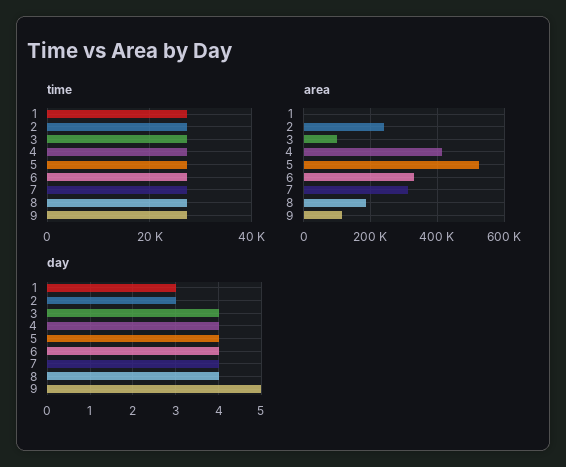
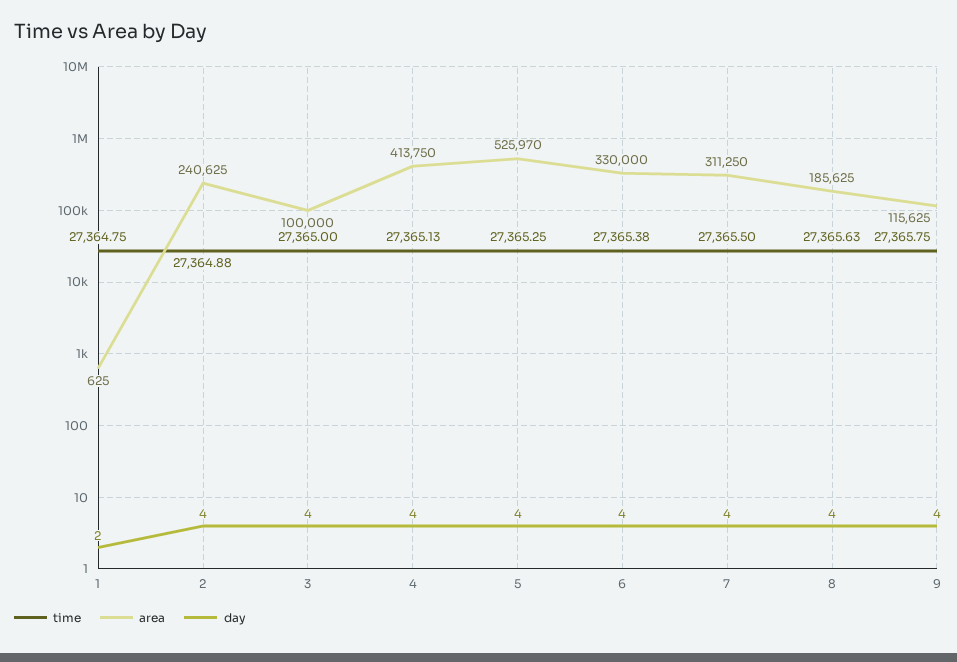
  {
    "time": {
      "1": 27364.75,
      "2": 27364.88,
      "3": 27365,
      "4": 27365.13,
      "5": 27365.25,
      "6": 27365.38,
      "7": 27365.5,
      "8": 27365.63,
      "9": 27365.75
    },
    "area": {
      "1": 625,
      "2": 240625,
      "3": 100000,
      "4": 413750,
      "5": 525970,
      "6": 330000,
      "7": 311250,
      "8": 185625,
      "9": 115625
    },
    "day": {
-     "1": 3,
+     "1": 2,
-     "2": 3,
+     "2": 4,
      "3": 4,
      "4": 4,
      "5": 4,
      "6": 4,
      "7": 4,
      "8": 4,
-     "9": 5
+     "9": 4
    }
  }

